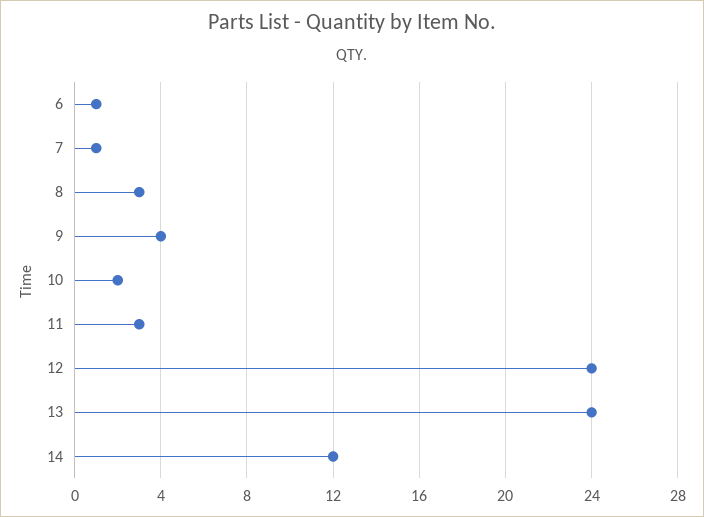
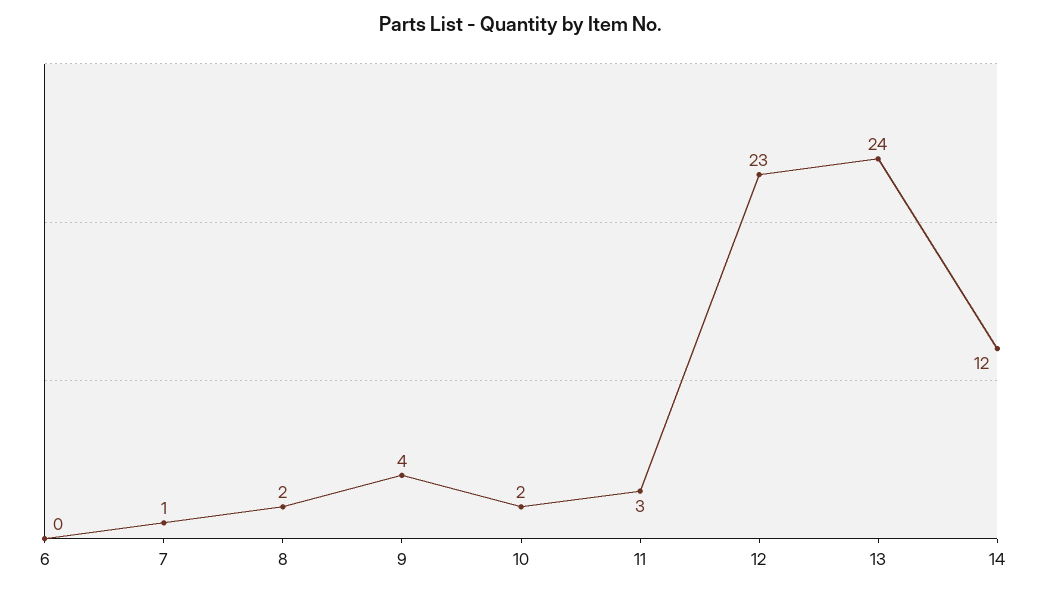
  {
-   "6": 1,
+   "6": 0,
    "7": 1,
-   "8": 3,
+   "8": 2,
    "9": 4,
    "10": 2,
    "11": 3,
-   "12": 24,
+   "12": 23,
    "13": 24,
    "14": 12
  }

